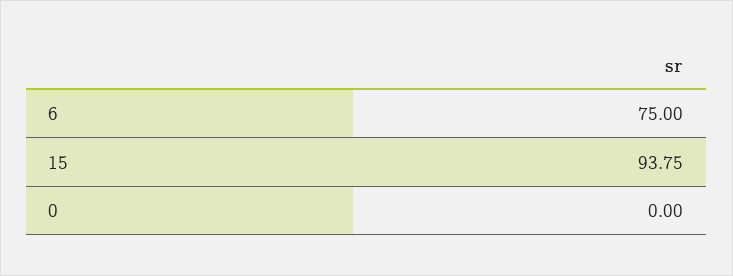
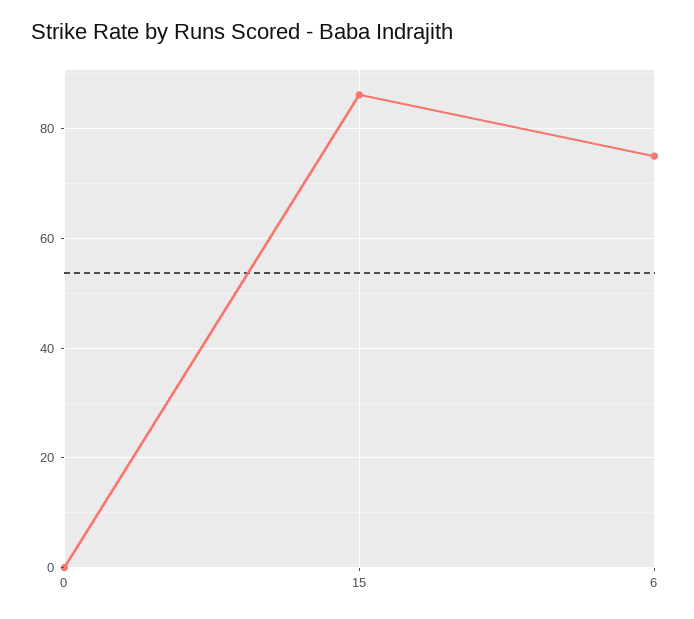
  {
    "6": 75,
-   "15": 93.75,
+   "15": 86,
    "0": 0
  }

